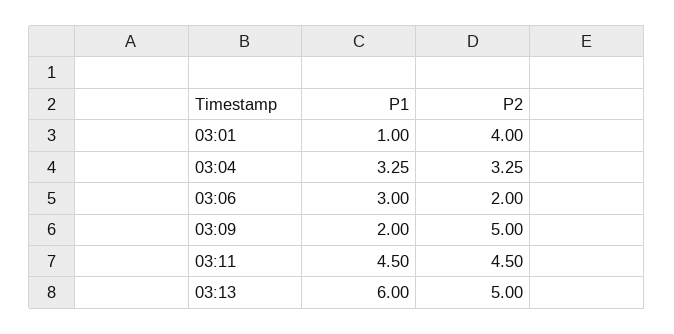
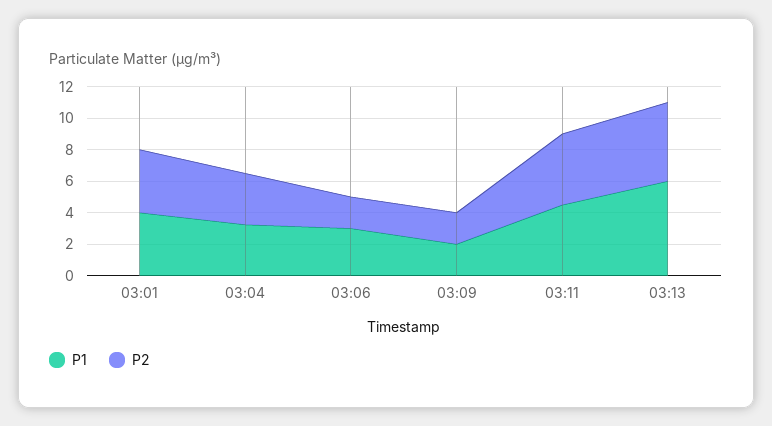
  {
    "P1": {
-     "03:01": 1,
+     "03:01": 4,
      "03:04": 3.25,
      "03:06": 3,
      "03:09": 2,
      "03:11": 4.5,
      "03:13": 6
    },
    "P2": {
      "03:01": 4,
      "03:04": 3.25,
      "03:06": 2,
-     "03:09": 5,
+     "03:09": 2,
      "03:11": 4.5,
      "03:13": 5
    }
  }

